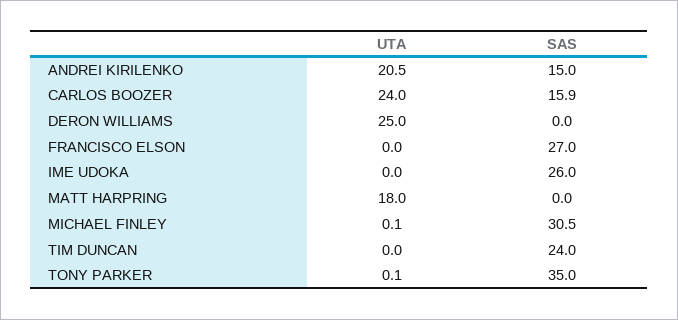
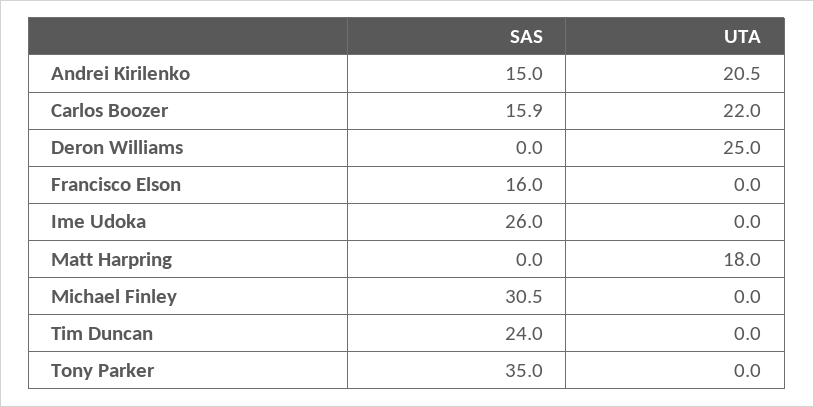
  {
    "UTA": {
      "ANDREI KIRILENKO": 20.5,
-     "CARLOS BOOZER": 24,
+     "CARLOS BOOZER": 22,
      "DERON WILLIAMS": 25,
      "FRANCISCO ELSON": 0,
      "IME UDOKA": 0,
      "MATT HARPRING": 18,
-     "MICHAEL FINLEY": 0.1,
+     "MICHAEL FINLEY": 0,
      "TIM DUNCAN": 0,
-     "TONY PARKER": 0.1
+     "TONY PARKER": 0
    },
    "SAS": {
      "ANDREI KIRILENKO": 15,
      "CARLOS BOOZER": 15.9,
      "DERON WILLIAMS": 0,
-     "FRANCISCO ELSON": 27,
+     "FRANCISCO ELSON": 16,
      "IME UDOKA": 26,
      "MATT HARPRING": 0,
      "MICHAEL FINLEY": 30.5,
      "TIM DUNCAN": 24,
      "TONY PARKER": 35
    }
  }

